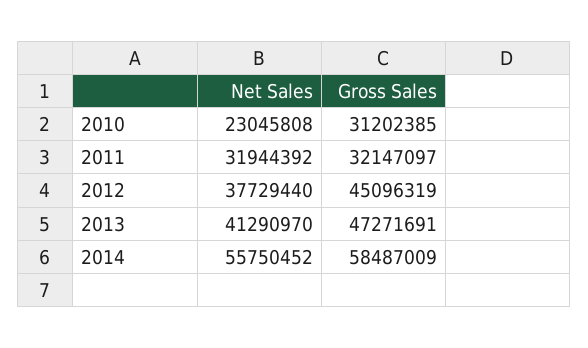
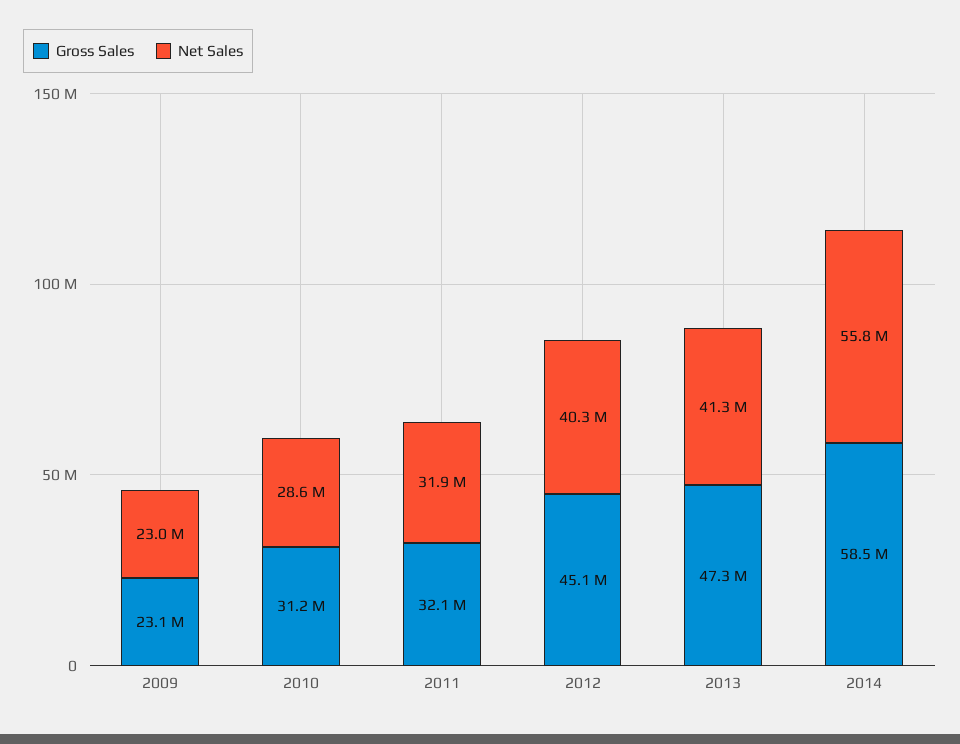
  {
    "Net Sales": {
-     "2010": 23045808,
+     "2010": 28600000,
      "2011": 31944392,
-     "2012": 37729440,
+     "2012": 40300000,
      "2013": 41290970,
-     "2014": 55750452
+     "2014": 55750452,
+     "2009": 23000000
    },
    "Gross Sales": {
      "2010": 31202385,
      "2011": 32147097,
      "2012": 45096319,
      "2013": 47271691,
-     "2014": 58487009
+     "2014": 58487009,
+     "2009": 23100000
    }
  }

